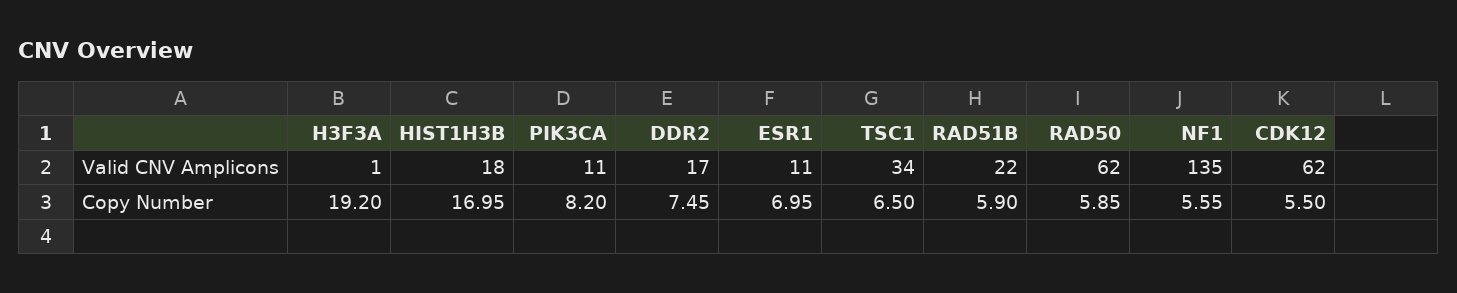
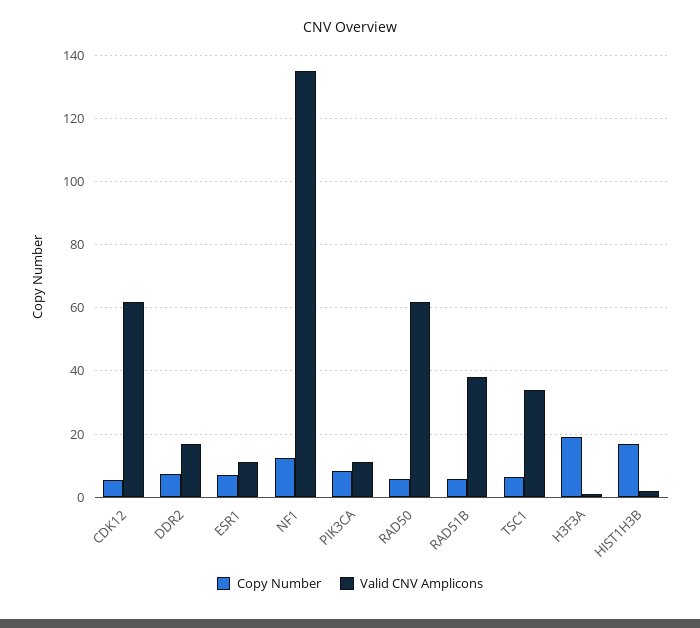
  {
    "Valid CNV Amplicons": {
      "H3F3A": 1,
-     "HIST1H3B": 18,
+     "HIST1H3B": 2,
      "PIK3CA": 11,
      "DDR2": 17,
      "ESR1": 11,
      "TSC1": 34,
-     "RAD51B": 22,
+     "RAD51B": 38,
      "RAD50": 62,
      "NF1": 135,
      "CDK12": 62
    },
    "Copy Number": {
      "H3F3A": 19.2,
      "HIST1H3B": 16.95,
      "PIK3CA": 8.2,
      "DDR2": 7.45,
      "ESR1": 6.95,
      "TSC1": 6.5,
      "RAD51B": 5.9,
      "RAD50": 5.85,
-     "NF1": 5.55,
+     "NF1": 12,
      "CDK12": 5.5
    }
  }

